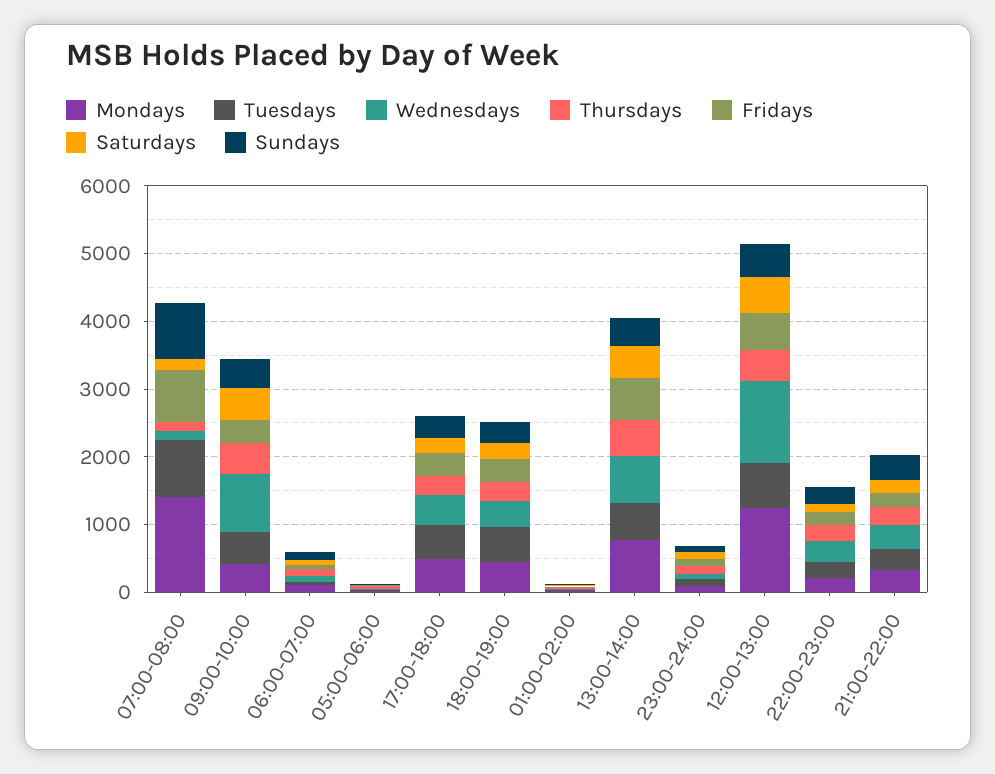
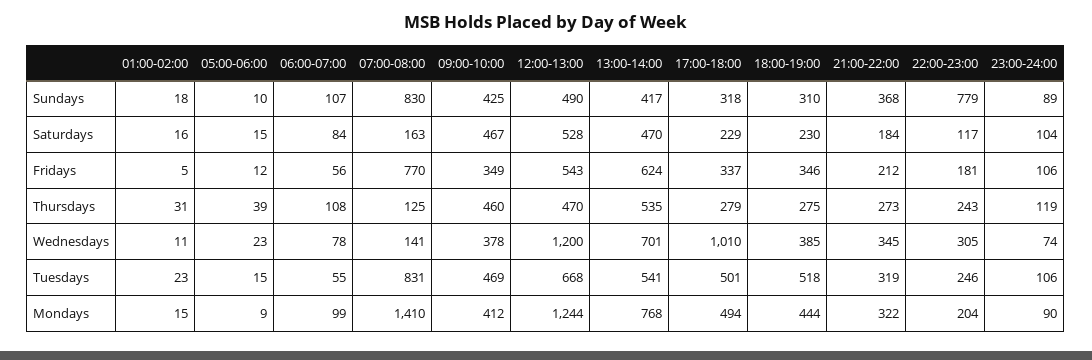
  {
    "Mondays": {
      "07:00-08:00": 1410,
      "09:00-10:00": 412,
      "06:00-07:00": 99,
      "05:00-06:00": 9,
      "17:00-18:00": 494,
      "18:00-19:00": 444,
      "01:00-02:00": 15,
      "13:00-14:00": 768,
      "23:00-24:00": 90,
      "12:00-13:00": 1244,
      "22:00-23:00": 204,
      "21:00-22:00": 322
    },
    "Tuesdays": {
      "07:00-08:00": 831,
      "09:00-10:00": 469,
      "06:00-07:00": 55,
      "05:00-06:00": 15,
      "17:00-18:00": 501,
      "18:00-19:00": 518,
      "01:00-02:00": 23,
      "13:00-14:00": 541,
      "23:00-24:00": 106,
      "12:00-13:00": 668,
      "22:00-23:00": 246,
      "21:00-22:00": 319
    },
    "Wednesdays": {
      "07:00-08:00": 141,
-     "09:00-10:00": 800,
+     "09:00-10:00": 378,
      "06:00-07:00": 78,
      "05:00-06:00": 23,
-     "17:00-18:00": 400,
+     "17:00-18:00": 1010,
      "18:00-19:00": 385,
      "01:00-02:00": 11,
      "13:00-14:00": 701,
      "23:00-24:00": 74,
      "12:00-13:00": 1200,
      "22:00-23:00": 305,
      "21:00-22:00": 345
    },
    "Thursdays": {
      "07:00-08:00": 125,
      "09:00-10:00": 460,
      "06:00-07:00": 108,
      "05:00-06:00": 39,
      "17:00-18:00": 279,
      "18:00-19:00": 275,
      "01:00-02:00": 31,
      "13:00-14:00": 535,
      "23:00-24:00": 119,
      "12:00-13:00": 470,
      "22:00-23:00": 243,
      "21:00-22:00": 273
    },
    "Fridays": {
      "07:00-08:00": 770,
      "09:00-10:00": 349,
      "06:00-07:00": 56,
      "05:00-06:00": 12,
      "17:00-18:00": 337,
      "18:00-19:00": 346,
      "01:00-02:00": 5,
      "13:00-14:00": 624,
      "23:00-24:00": 106,
      "12:00-13:00": 543,
      "22:00-23:00": 181,
      "21:00-22:00": 212
    },
    "Saturdays": {
      "07:00-08:00": 163,
      "09:00-10:00": 467,
      "06:00-07:00": 84,
      "05:00-06:00": 15,
      "17:00-18:00": 229,
      "18:00-19:00": 230,
      "01:00-02:00": 16,
      "13:00-14:00": 470,
      "23:00-24:00": 104,
      "12:00-13:00": 528,
      "22:00-23:00": 117,
      "21:00-22:00": 184
    },
    "Sundays": {
      "07:00-08:00": 830,
      "09:00-10:00": 425,
      "06:00-07:00": 107,
      "05:00-06:00": 10,
      "17:00-18:00": 318,
      "18:00-19:00": 310,
      "01:00-02:00": 18,
      "13:00-14:00": 417,
      "23:00-24:00": 89,
      "12:00-13:00": 490,
-     "22:00-23:00": 200,
+     "22:00-23:00": 779,
      "21:00-22:00": 368
    }
  }

